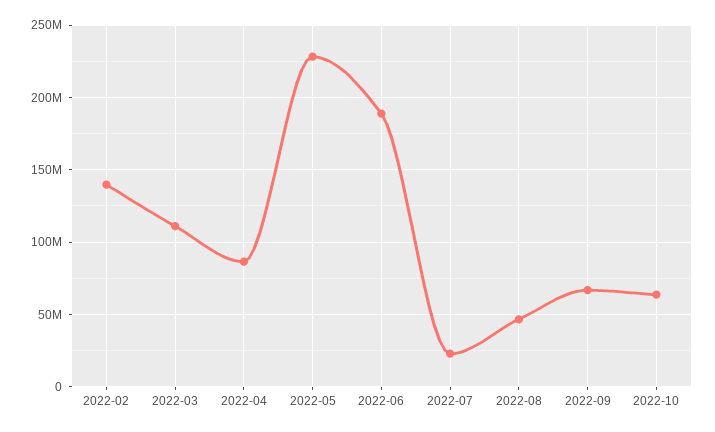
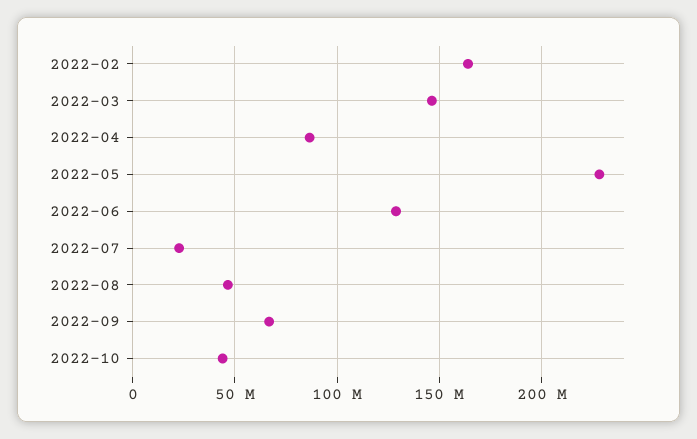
  {
-   "2022-02": 140000000,
+   "2022-02": 165000000,
-   "2022-03": 110000000,
+   "2022-03": 145000000,
    "2022-04": 85000000,
    "2022-05": 230000000,
-   "2022-06": 190000000,
+   "2022-06": 130000000,
    "2022-07": 25000000,
    "2022-08": 45000000,
    "2022-09": 65000000,
-   "2022-10": 65000000
+   "2022-10": 45000000
  }

